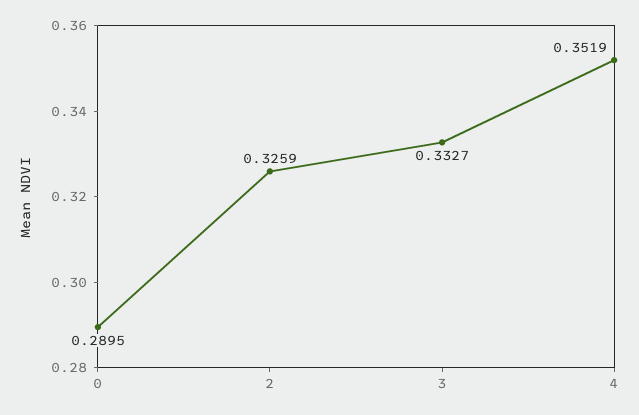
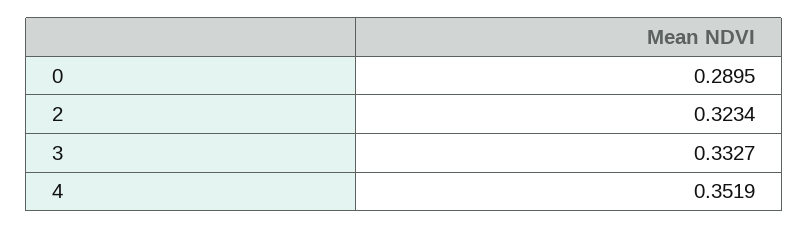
  {
    "0": 0.2895,
-   "2": 0.3259,
+   "2": 0.3234,
    "3": 0.3327,
    "4": 0.3519
  }

